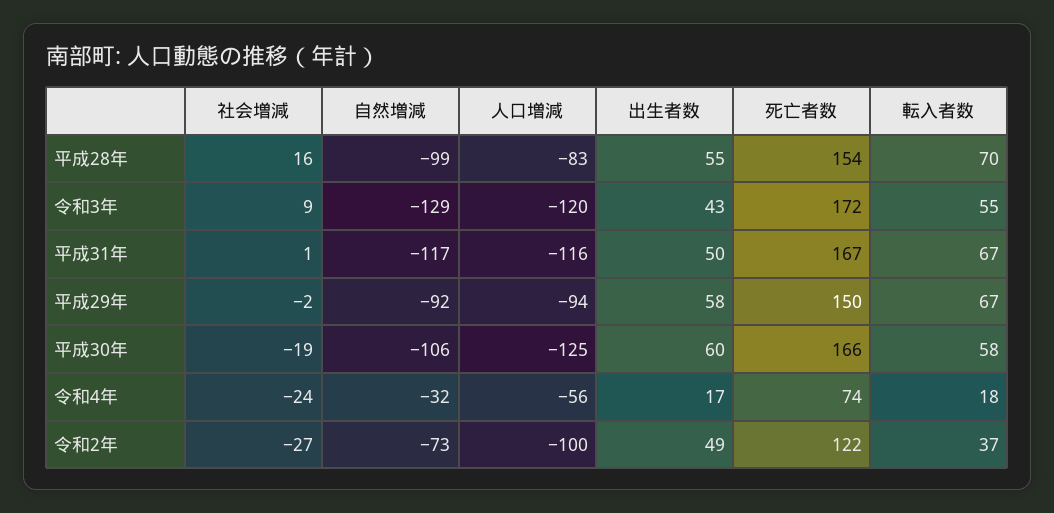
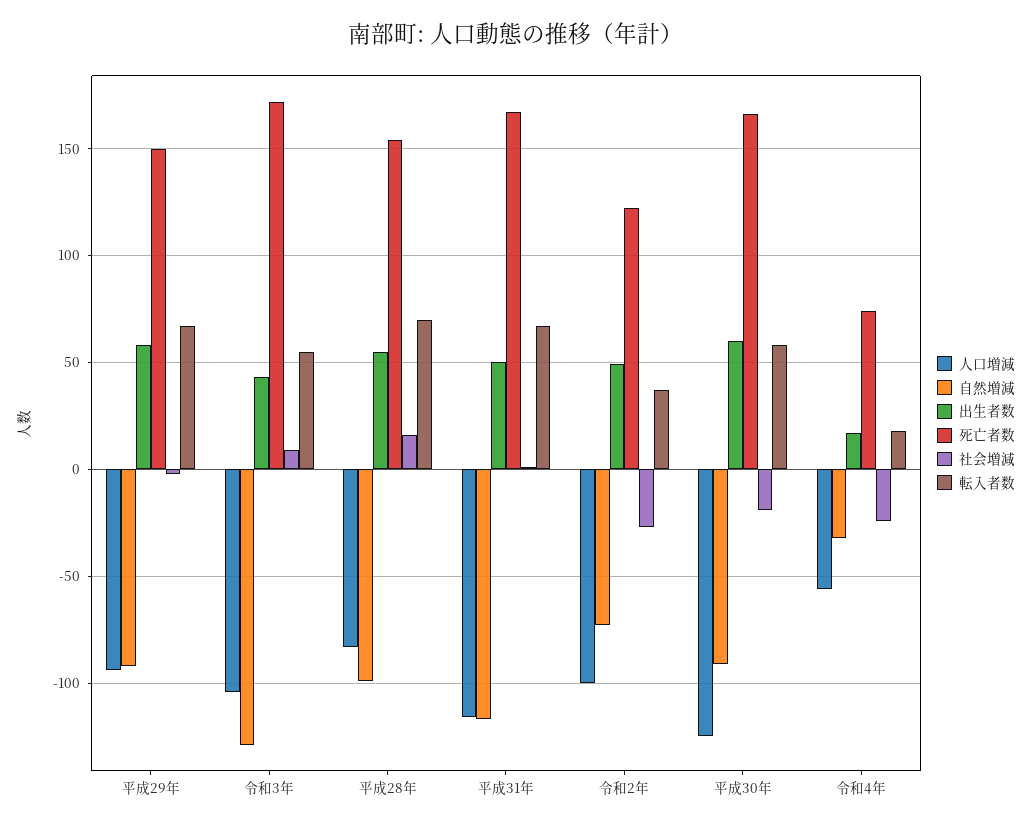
  {
    "社会増減": {
      "平成28年": 16,
      "令和3年": 9,
      "平成31年": 1,
      "平成29年": -2,
      "平成30年": -19,
      "令和4年": -24,
      "令和2年": -27
    },
    "自然増減": {
      "平成28年": -99,
      "令和3年": -129,
      "平成31年": -117,
      "平成29年": -92,
-     "平成30年": -106,
+     "平成30年": -90,
      "令和4年": -32,
      "令和2年": -73
    },
    "人口増減": {
      "平成28年": -83,
-     "令和3年": -120,
+     "令和3年": -105,
      "平成31年": -116,
      "平成29年": -94,
      "平成30年": -125,
      "令和4年": -56,
      "令和2年": -100
    },
    "出生者数": {
      "平成28年": 55,
      "令和3年": 43,
      "平成31年": 50,
      "平成29年": 58,
      "平成30年": 60,
      "令和4年": 17,
      "令和2年": 49
    },
    "死亡者数": {
      "平成28年": 154,
      "令和3年": 172,
      "平成31年": 167,
      "平成29年": 150,
      "平成30年": 166,
      "令和4年": 74,
      "令和2年": 122
    },
    "転入者数": {
      "平成28年": 70,
      "令和3年": 55,
      "平成31年": 67,
      "平成29年": 67,
      "平成30年": 58,
      "令和4年": 18,
      "令和2年": 37
    }
  }

